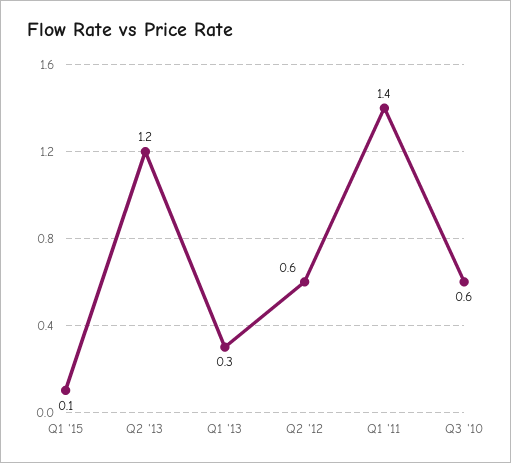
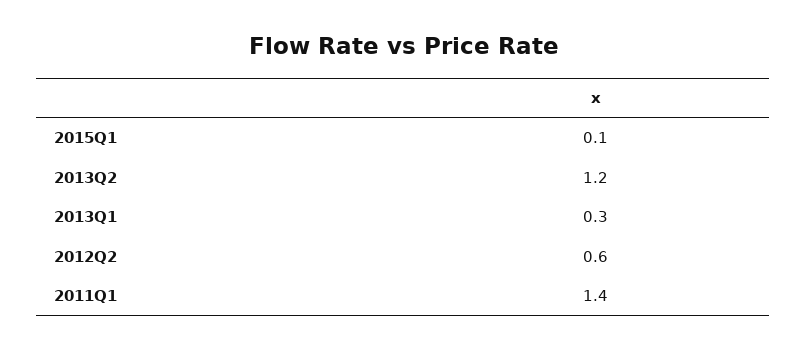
  {
    "Q1 '15": 0.1,
    "Q2 '13": 1.2,
    "Q1 '13": 0.3,
    "Q2 '12": 0.6,
-   "Q1 '11": 1.4,
+   "Q1 '11": 1.4
-   "Q3 '10": 0.6
  }

